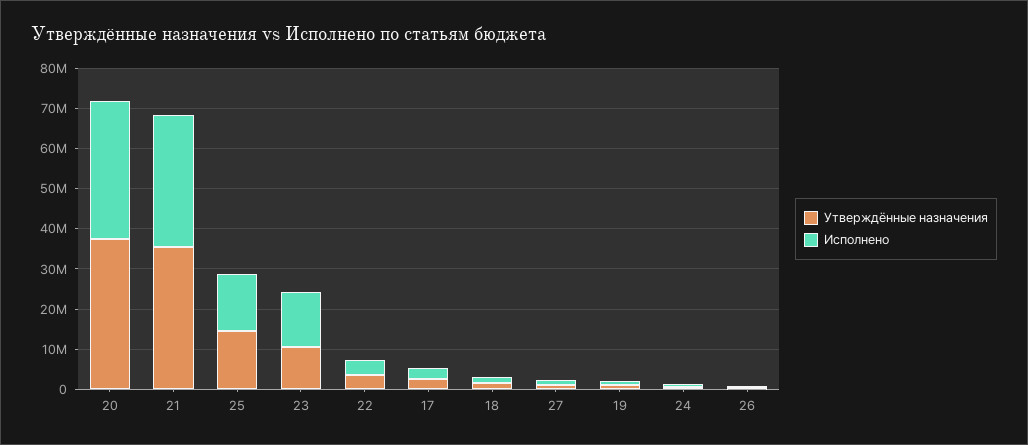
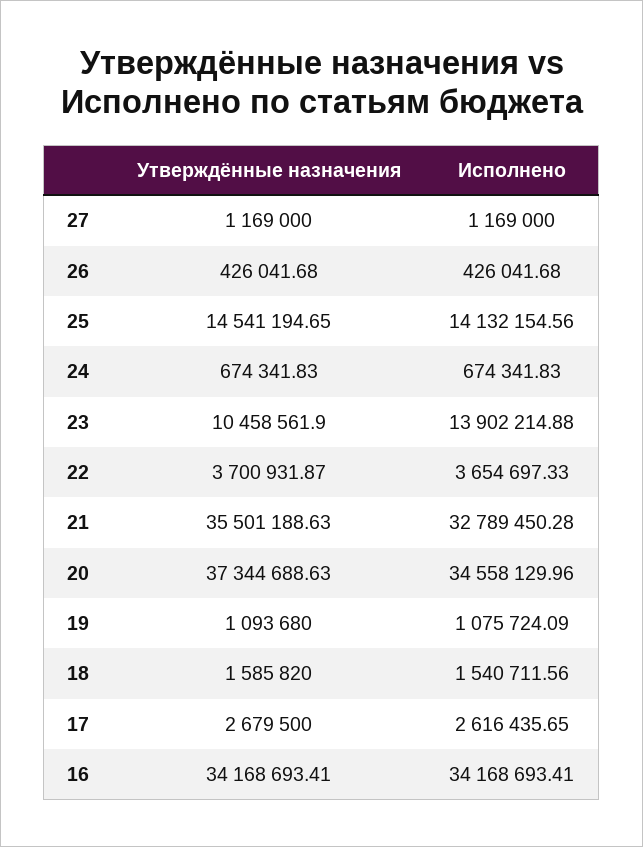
  {
    "Утверждённые назначения": {
      "20": 37344688.63,
      "21": 35501188.63,
      "25": 14541194.65,
      "23": 10458561.9,
      "22": 3700931.87,
      "17": 2679500,
      "18": 1585820,
      "27": 1169000,
      "19": 1093680,
      "24": 674341.83,
-     "26": 426041.68
+     "26": 426041.68,
+     "16": 34168693.41
    },
    "Исполнено": {
      "20": 34558129.96,
      "21": 32789450.28,
      "25": 14132154.56,
      "23": 13902214.88,
      "22": 3654697.33,
      "17": 2616435.65,
      "18": 1540711.56,
      "27": 1169000,
      "19": 1075724.09,
      "24": 674341.83,
-     "26": 426041.68
+     "26": 426041.68,
+     "16": 34168693.41
    }
  }

